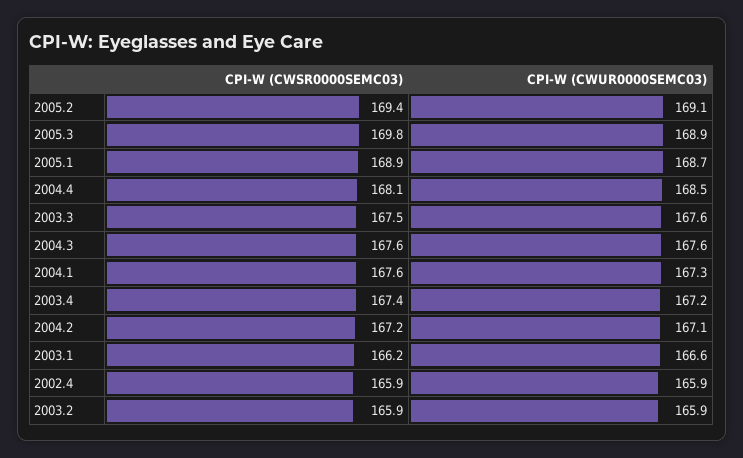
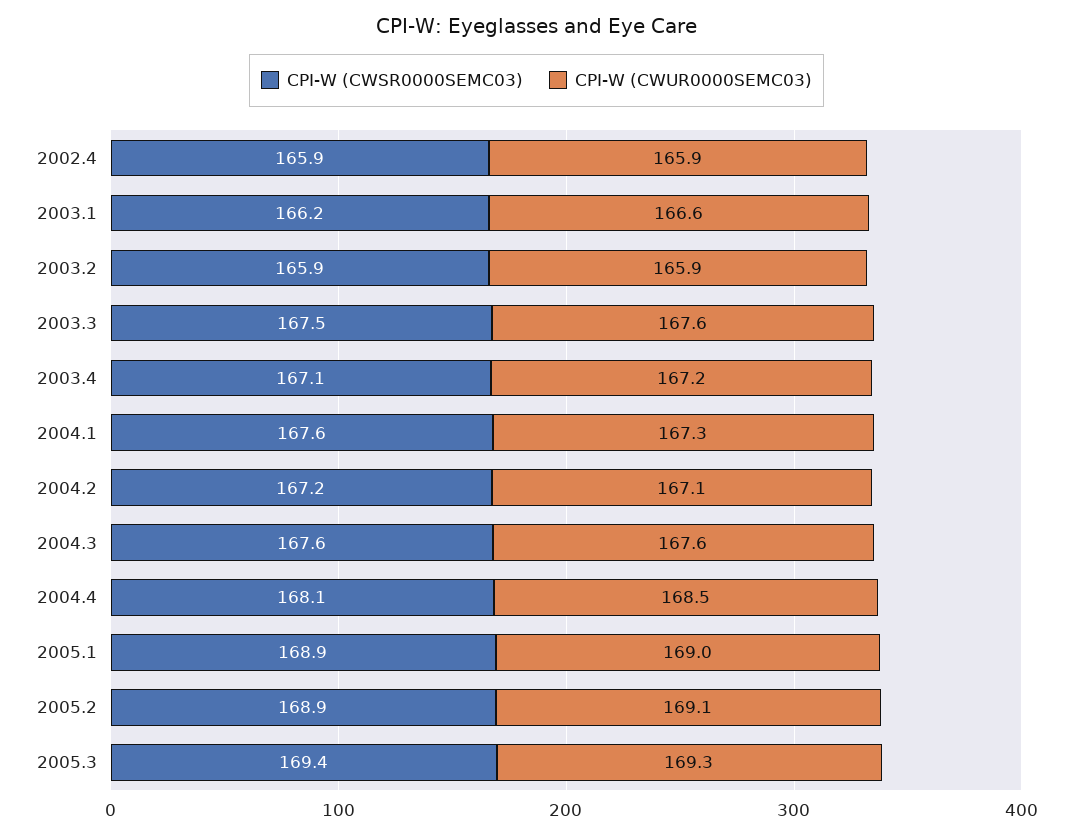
  {
    "CPI-W (CWSR0000SEMC03)": {
-     "2005.2": 169.4,
+     "2005.2": 168.9,
-     "2005.3": 169.8,
+     "2005.3": 169.4,
      "2005.1": 168.9,
      "2004.4": 168.1,
      "2003.3": 167.5,
      "2004.3": 167.6,
      "2004.1": 167.6,
-     "2003.4": 167.4,
+     "2003.4": 167.1,
      "2004.2": 167.2,
      "2003.1": 166.2,
      "2002.4": 165.9,
      "2003.2": 165.9
    },
    "CPI-W (CWUR0000SEMC03)": {
      "2005.2": 169.1,
-     "2005.3": 168.9,
+     "2005.3": 169.3,
-     "2005.1": 168.7,
+     "2005.1": 169,
      "2004.4": 168.5,
      "2003.3": 167.6,
      "2004.3": 167.6,
      "2004.1": 167.3,
      "2003.4": 167.2,
      "2004.2": 167.1,
      "2003.1": 166.6,
      "2002.4": 165.9,
      "2003.2": 165.9
    }
  }

